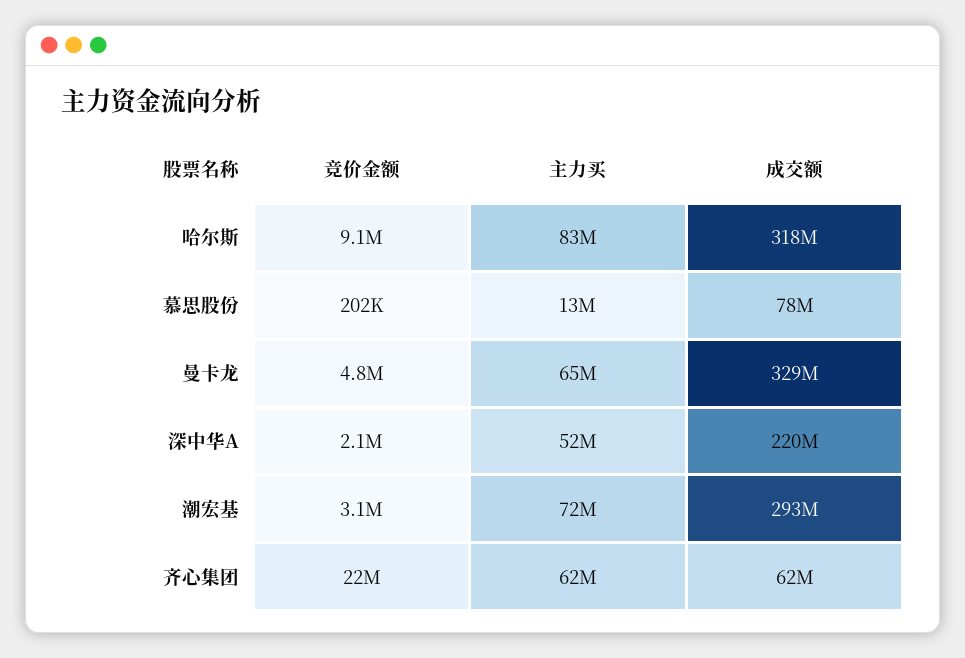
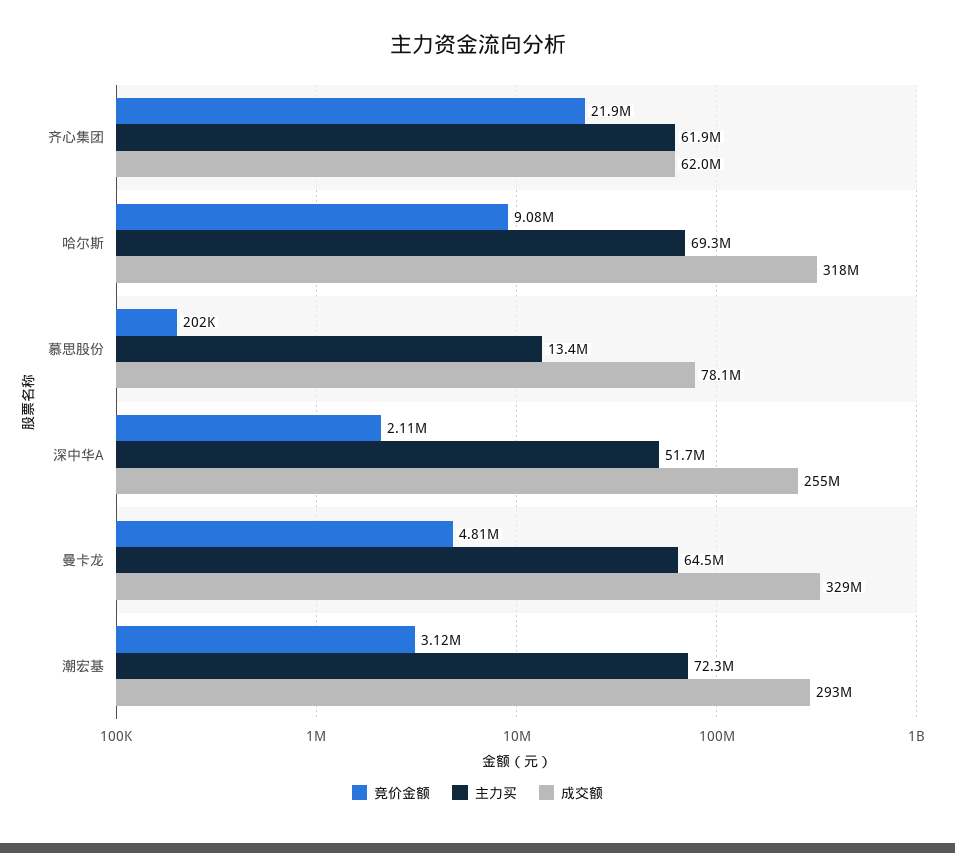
  {
    "竞价金额": {
      "哈尔斯": 9080000,
      "慕思股份": 202000,
      "曼卡龙": 4810000,
      "深中华A": 2110000,
      "潮宏基": 3120000,
      "齐心集团": 21900000
    },
    "主力买": {
-     "哈尔斯": 83000000,
+     "哈尔斯": 69300000,
      "慕思股份": 13400000,
      "曼卡龙": 64500000,
      "深中华A": 51700000,
      "潮宏基": 72300000,
      "齐心集团": 61900000
    },
    "成交额": {
      "哈尔斯": 318000000,
      "慕思股份": 78100000,
      "曼卡龙": 329000000,
-     "深中华A": 220000000,
+     "深中华A": 255000000,
      "潮宏基": 293000000,
      "齐心集团": 62000000
    }
  }

